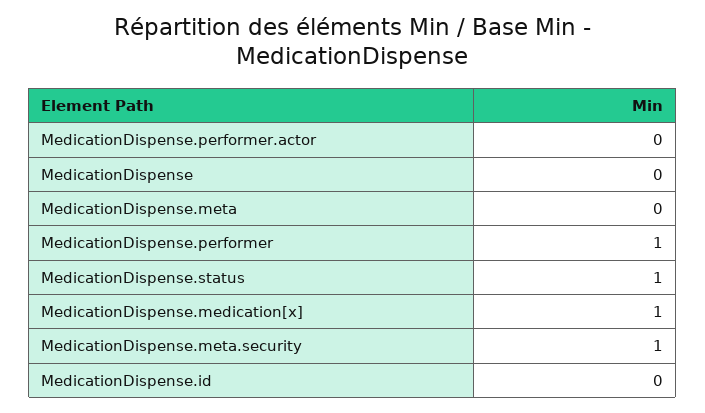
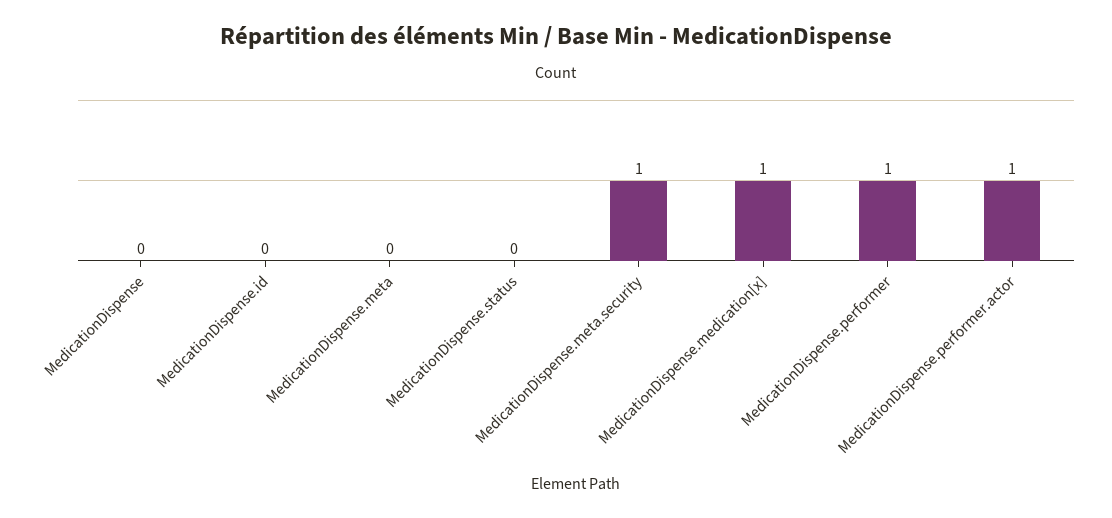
  {
-   "MedicationDispense.performer.actor": 0,
+   "MedicationDispense.performer.actor": 1,
    "MedicationDispense": 0,
    "MedicationDispense.meta": 0,
    "MedicationDispense.performer": 1,
-   "MedicationDispense.status": 1,
+   "MedicationDispense.status": 0,
    "MedicationDispense.medication[x]": 1,
    "MedicationDispense.meta.security": 1,
    "MedicationDispense.id": 0
  }

